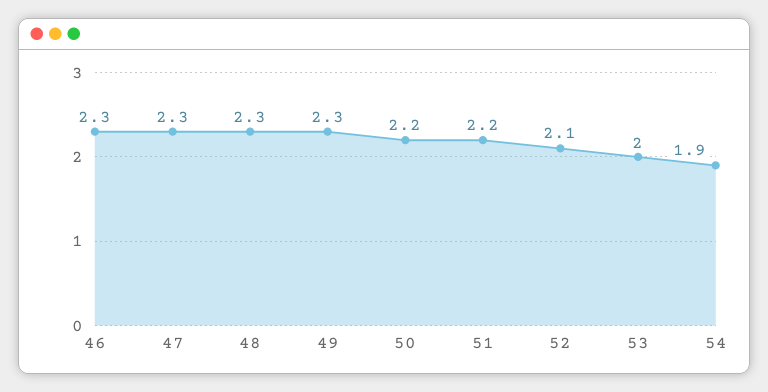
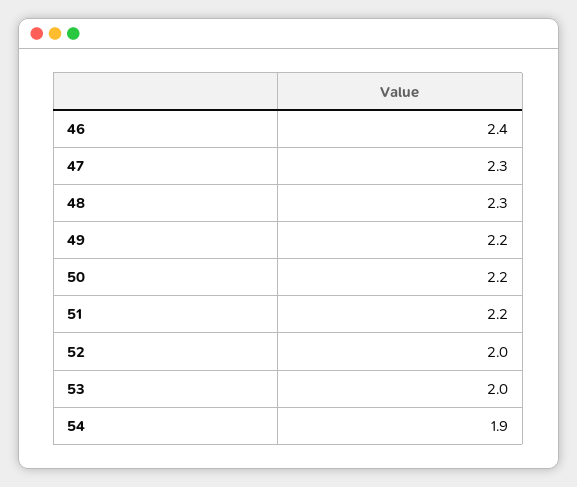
  {
-   "46": 2.3,
+   "46": 2.4,
    "47": 2.3,
    "48": 2.3,
-   "49": 2.3,
+   "49": 2.2,
    "50": 2.2,
    "51": 2.2,
-   "52": 2.1,
+   "52": 2,
    "53": 2,
    "54": 1.9
  }

